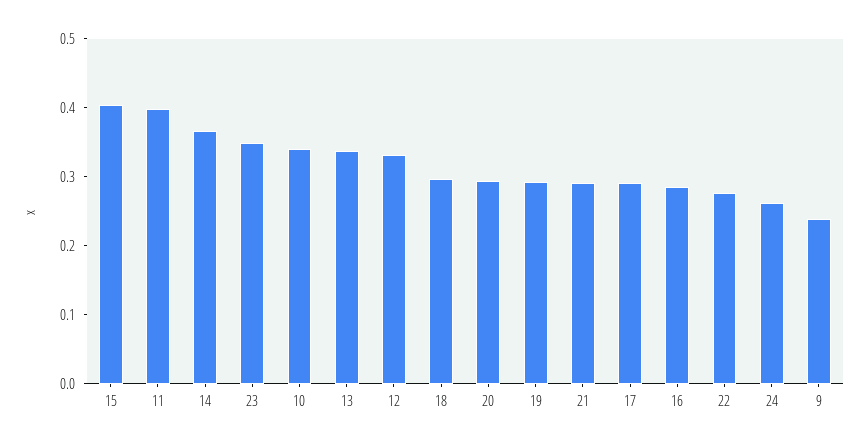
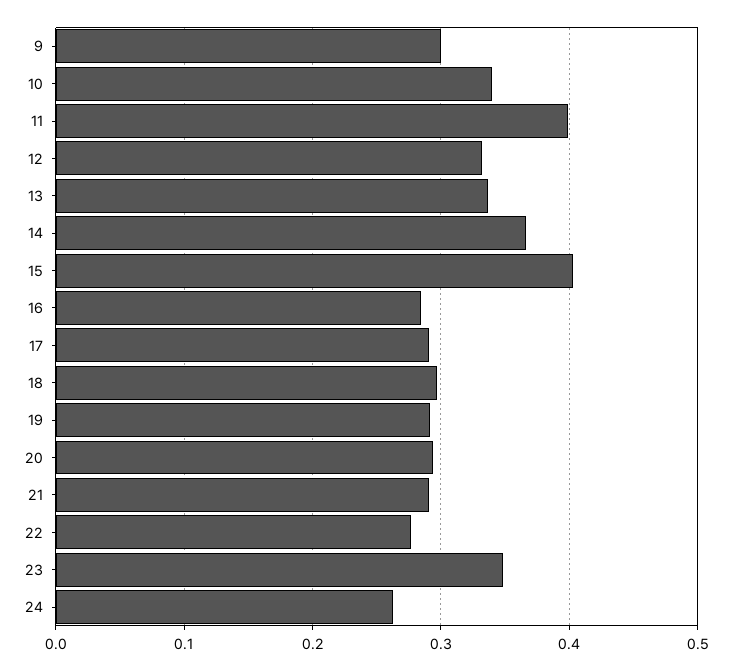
  {
    "15": 0.4,
    "11": 0.4,
    "14": 0.37,
    "23": 0.35,
    "10": 0.34,
    "13": 0.34,
    "12": 0.33,
    "18": 0.3,
    "20": 0.29,
    "19": 0.29,
    "21": 0.29,
    "17": 0.29,
    "16": 0.28,
    "22": 0.28,
    "24": 0.26,
-   "9": 0.24
+   "9": 0.3
  }

